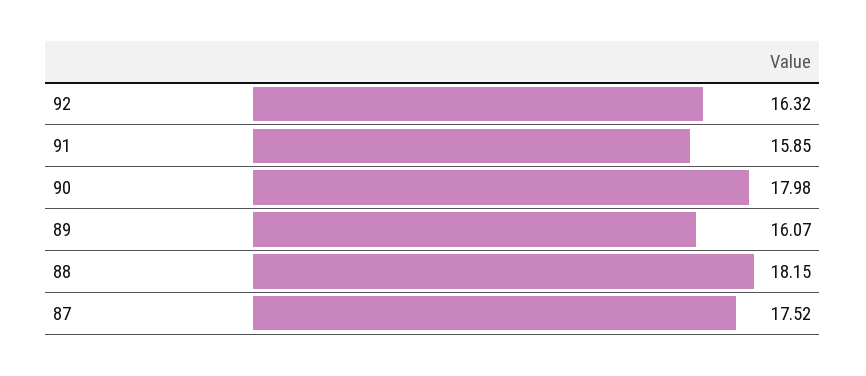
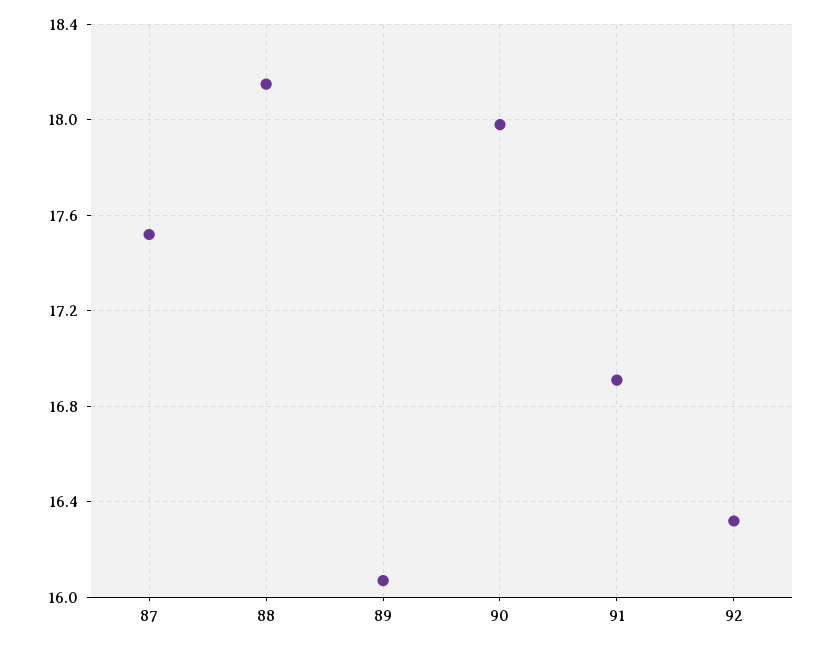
  {
    "92": 16.32,
-   "91": 15.85,
+   "91": 16.9,
    "90": 17.98,
    "89": 16.07,
    "88": 18.15,
    "87": 17.52
  }

